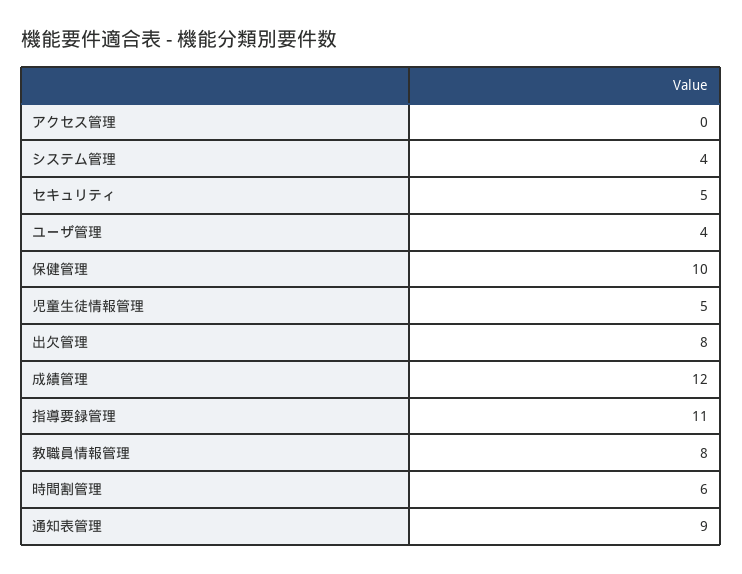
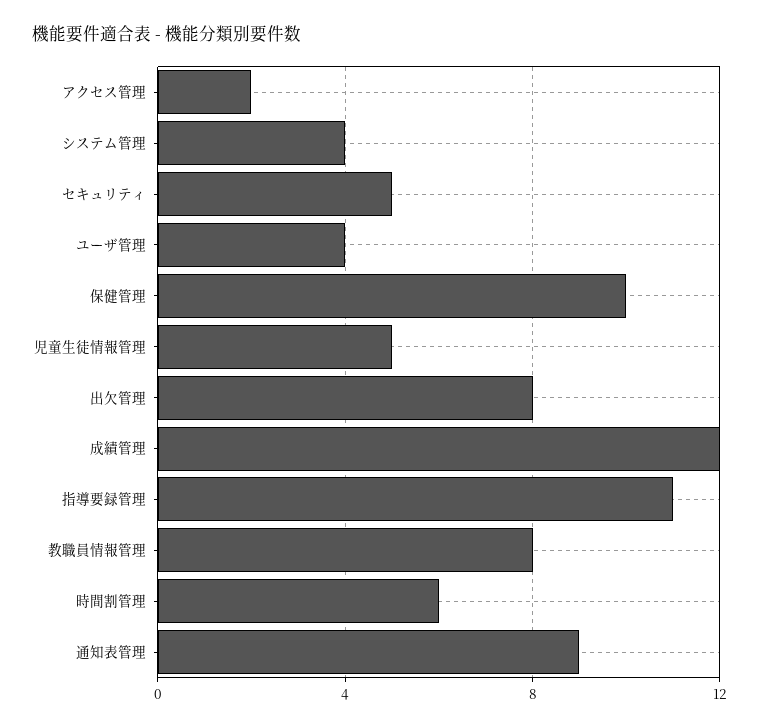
  {
-   "アクセス管理": 0,
+   "アクセス管理": 2,
    "システム管理": 4,
    "セキュリティ": 5,
    "ユーザ管理": 4,
    "保健管理": 10,
    "児童生徒情報管理": 5,
    "出欠管理": 8,
    "成績管理": 12,
    "指導要録管理": 11,
    "教職員情報管理": 8,
    "時間割管理": 6,
    "通知表管理": 9
  }

